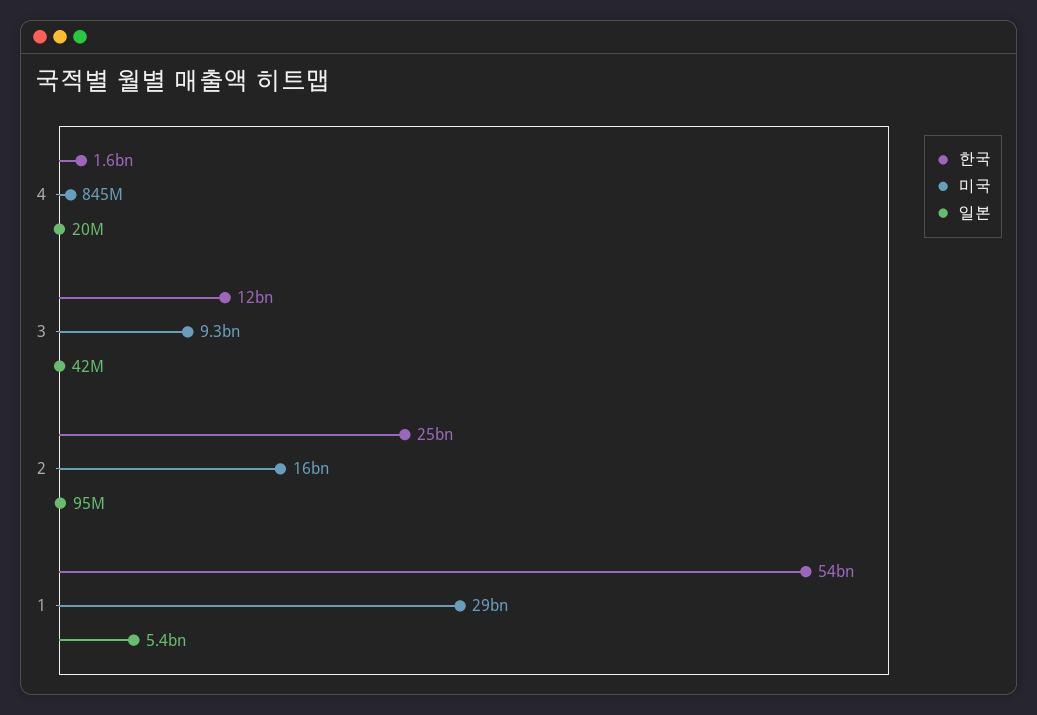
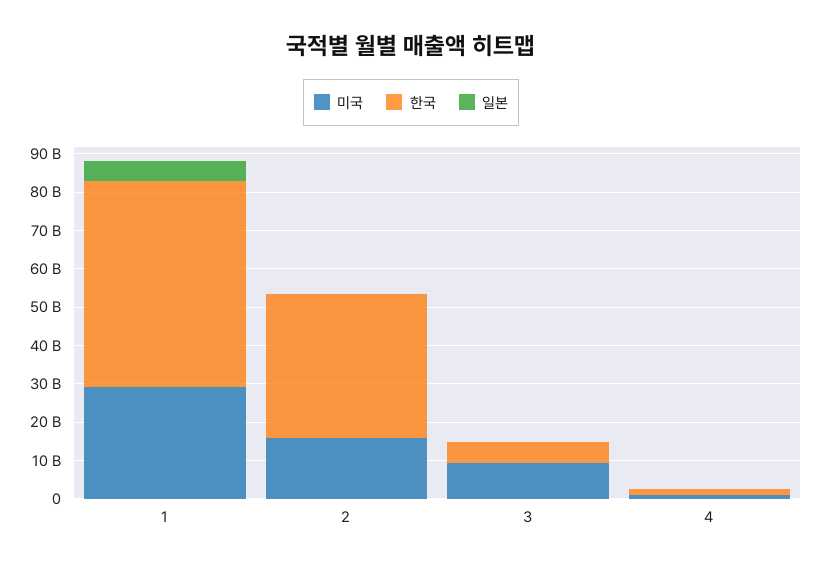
  {
    "한국": {
      "4": 1600000000,
-     "3": 12000000000,
+     "3": 5000000000,
-     "2": 25000000000,
+     "2": 37500000000,
      "1": 54000000000
    },
    "미국": {
      "4": 845000000,
      "3": 9300000000,
      "2": 16000000000,
      "1": 29000000000
    },
    "일본": {
      "4": 20000000,
      "3": 42000000,
      "2": 95000000,
      "1": 5400000000
    }
  }

